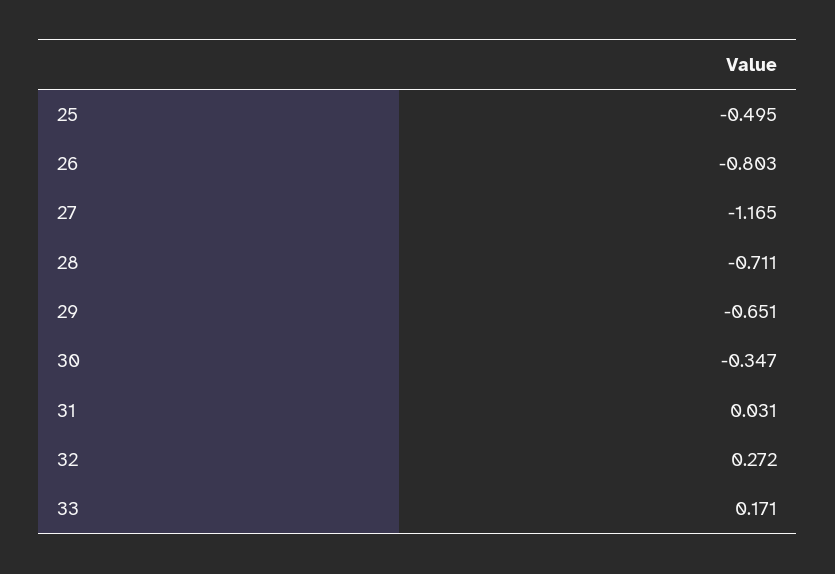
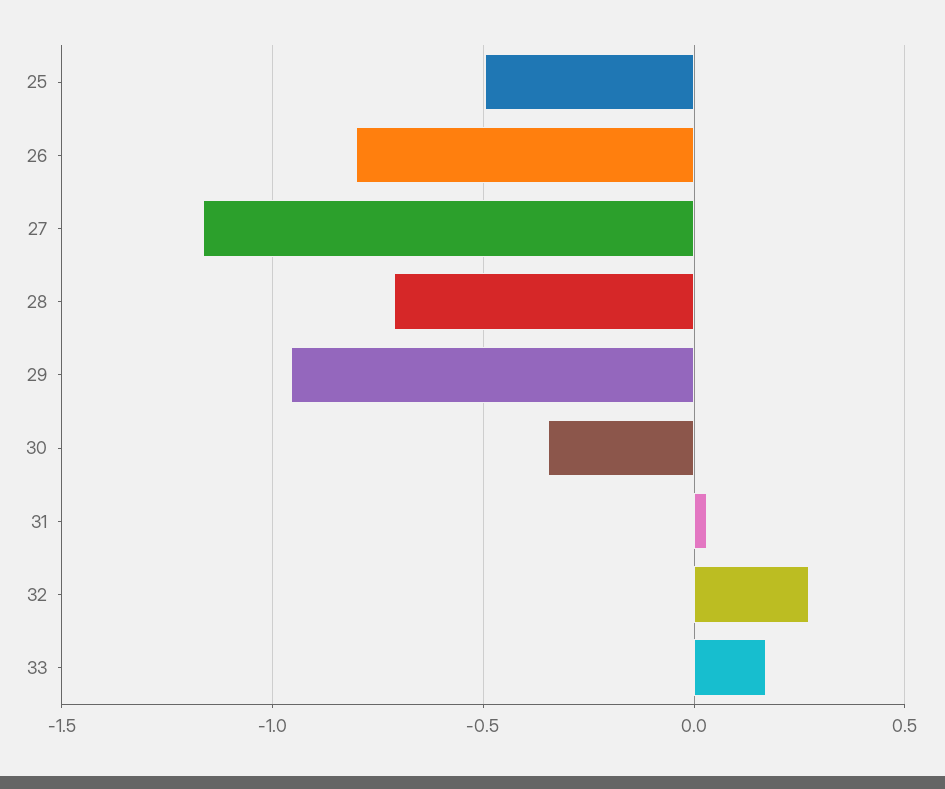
  {
    "25": -0.495,
    "26": -0.803,
    "27": -1.165,
    "28": -0.711,
-   "29": -0.651,
+   "29": -0.95,
    "30": -0.347,
    "31": 0.031,
    "32": 0.272,
    "33": 0.171
  }

